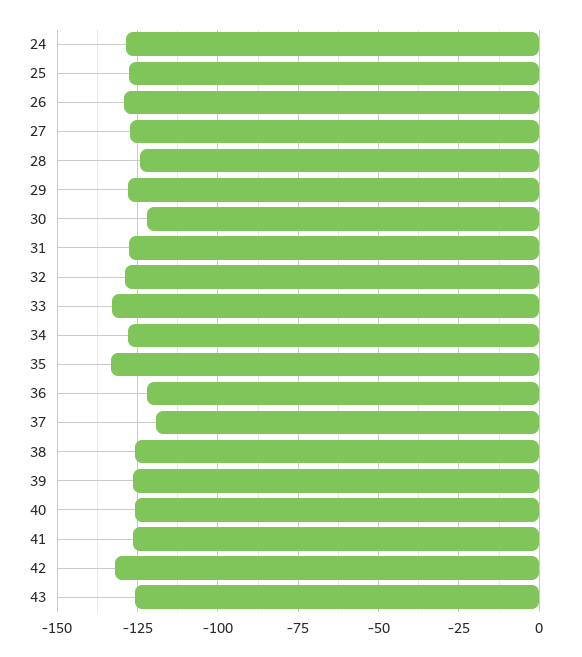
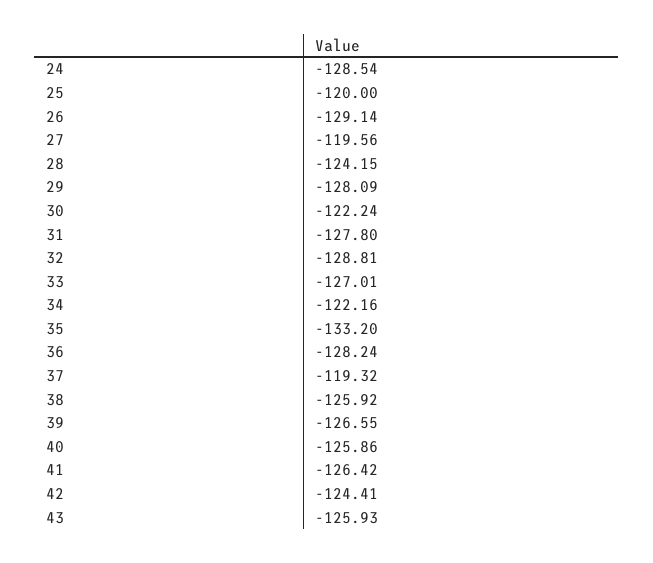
  {
    "24": -128.54,
-   "25": -127.5,
+   "25": -120,
    "26": -129.14,
-   "27": -127.5,
+   "27": -119.56,
    "28": -124.15,
    "29": -128.09,
    "30": -122.24,
    "31": -127.8,
    "32": -128.81,
-   "33": -132.5,
+   "33": -127.01,
-   "34": -127.5,
+   "34": -122.16,
    "35": -133.2,
-   "36": -122.5,
+   "36": -128.24,
    "37": -119.32,
    "38": -125.92,
    "39": -126.55,
    "40": -125.86,
    "41": -126.42,
-   "42": -132.5,
+   "42": -124.41,
    "43": -125.93
  }

